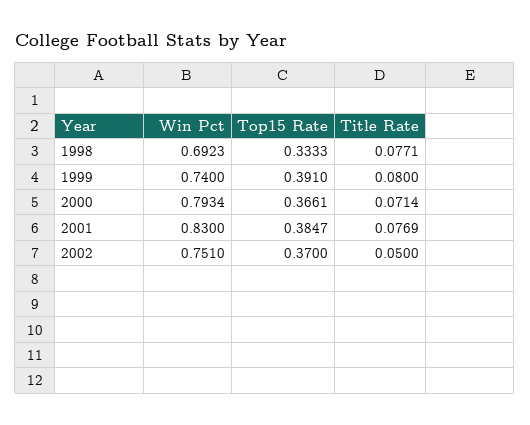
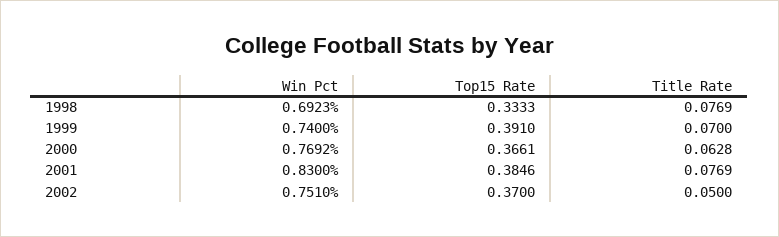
  {
    "Win Pct": {
      "1998": 0.6923,
      "1999": 0.74,
-     "2000": 0.7934,
+     "2000": 0.7692,
      "2001": 0.83,
      "2002": 0.751
    },
    "Top15 Rate": {
      "1998": 0.3333,
      "1999": 0.391,
      "2000": 0.3661,
-     "2001": 0.3847,
+     "2001": 0.3846,
      "2002": 0.37
    },
    "Title Rate": {
-     "1998": 0.0771,
+     "1998": 0.0769,
-     "1999": 0.08,
+     "1999": 0.07,
-     "2000": 0.0714,
+     "2000": 0.0628,
      "2001": 0.0769,
      "2002": 0.05
    }
  }

